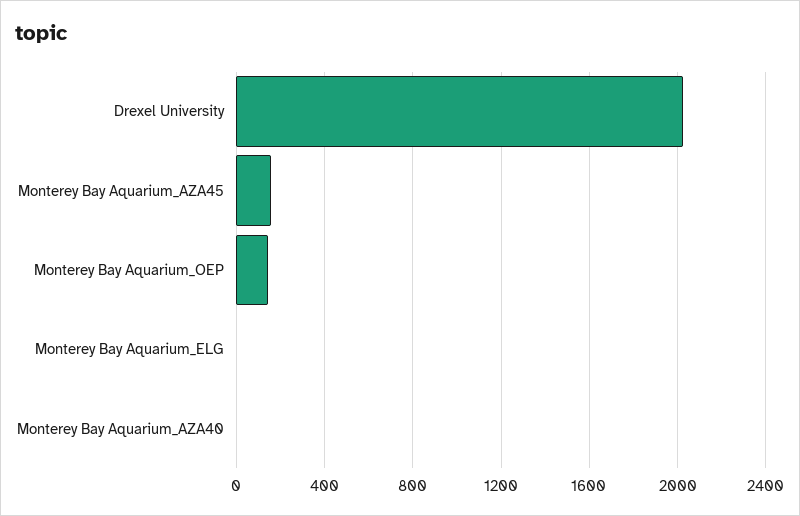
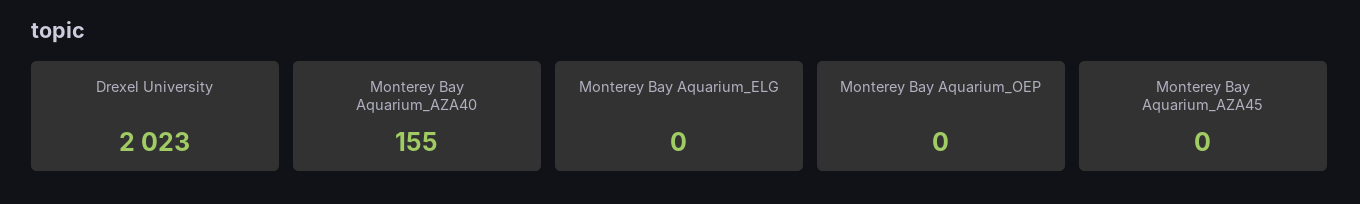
  {
    "Drexel University": 2023,
-   "Monterey Bay Aquarium_AZA45": 150,
+   "Monterey Bay Aquarium_AZA45": 0,
-   "Monterey Bay Aquarium_OEP": 150,
+   "Monterey Bay Aquarium_OEP": 0,
    "Monterey Bay Aquarium_ELG": 0,
-   "Monterey Bay Aquarium_AZA40": 0
+   "Monterey Bay Aquarium_AZA40": 155
  }

